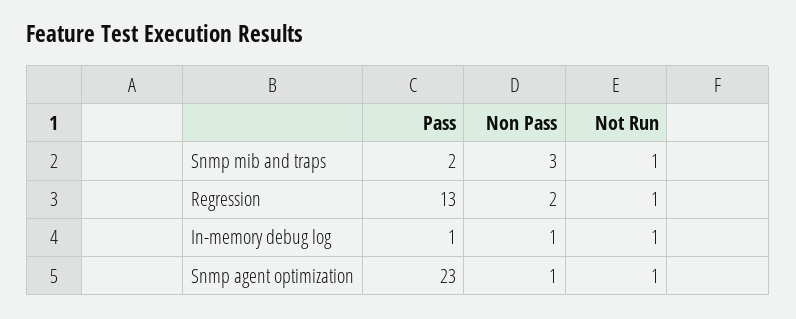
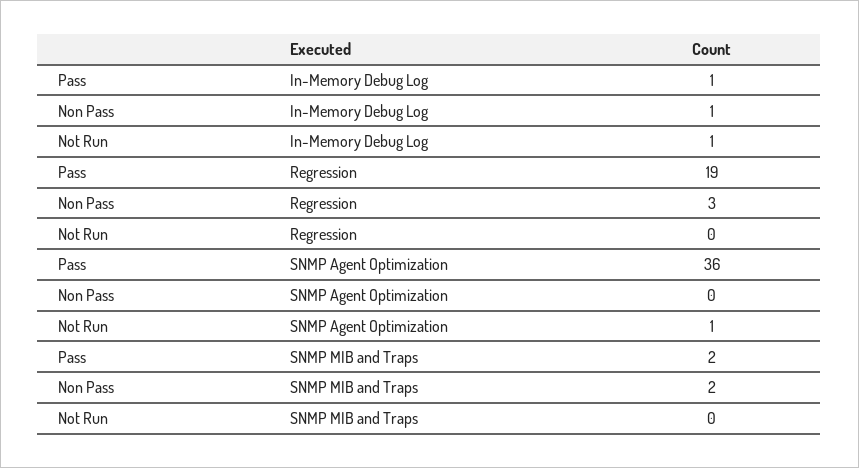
  {
    "Pass": {
      "Snmp mib and traps": 2,
-     "Regression": 13,
+     "Regression": 19,
      "In-memory debug log": 1,
-     "Snmp agent optimization": 23
+     "Snmp agent optimization": 36
    },
    "Non Pass": {
-     "Snmp mib and traps": 3,
+     "Snmp mib and traps": 2,
-     "Regression": 2,
+     "Regression": 3,
      "In-memory debug log": 1,
-     "Snmp agent optimization": 1
+     "Snmp agent optimization": 0
    },
    "Not Run": {
-     "Snmp mib and traps": 1,
+     "Snmp mib and traps": 0,
-     "Regression": 1,
+     "Regression": 0,
      "In-memory debug log": 1,
      "Snmp agent optimization": 1
    }
  }

